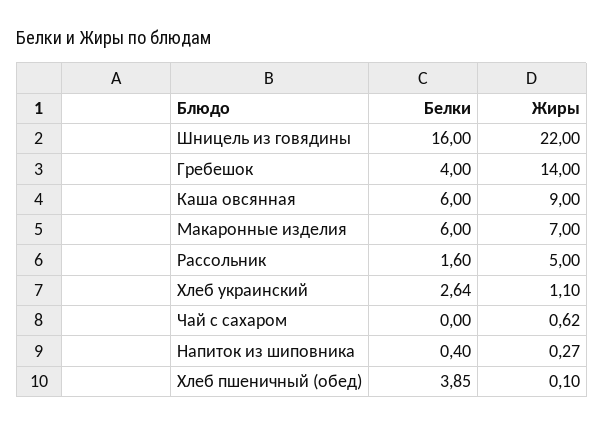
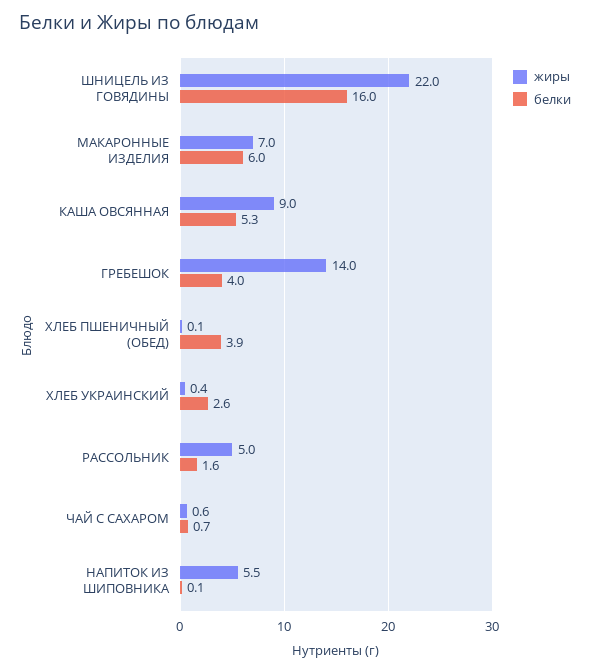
  {
    "Белки": {
      "Шницель из говядины": 16,
      "Гребешок": 4,
-     "Каша овсянная": 6,
+     "Каша овсянная": 5.3,
      "Макаронные изделия": 6,
      "Рассольник": 1.6,
      "Хлеб украинский": 2.64,
-     "Чай с сахаром": 0,
+     "Чай с сахаром": 0.7,
-     "Напиток из шиповника": 0.4,
+     "Напиток из шиповника": 0.1,
      "Хлеб пшеничный (обед)": 3.85
    },
    "Жиры": {
      "Шницель из говядины": 22,
      "Гребешок": 14,
      "Каша овсянная": 9,
      "Макаронные изделия": 7,
      "Рассольник": 5,
-     "Хлеб украинский": 1.1,
+     "Хлеб украинский": 0.4,
      "Чай с сахаром": 0.62,
-     "Напиток из шиповника": 0.27,
+     "Напиток из шиповника": 5.5,
      "Хлеб пшеничный (обед)": 0.1
    }
  }

